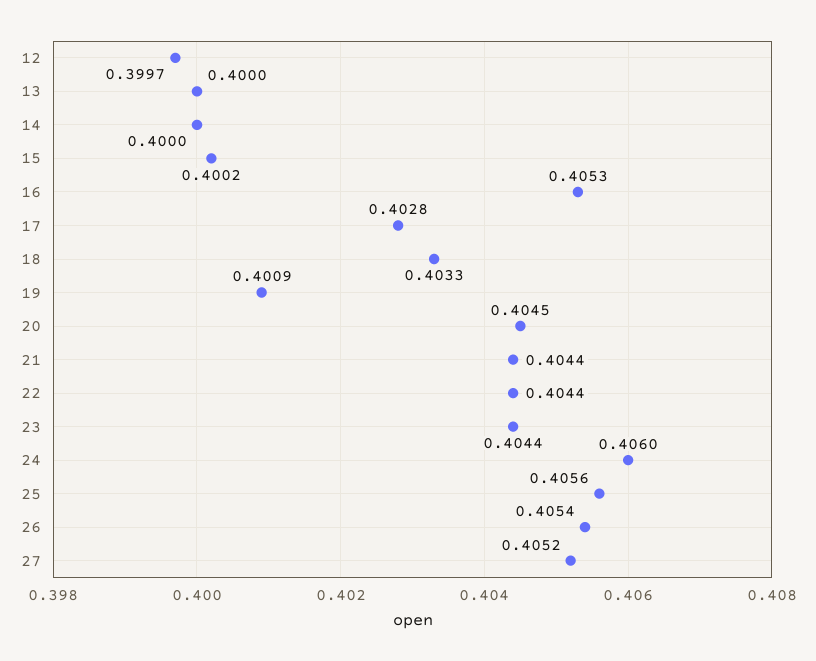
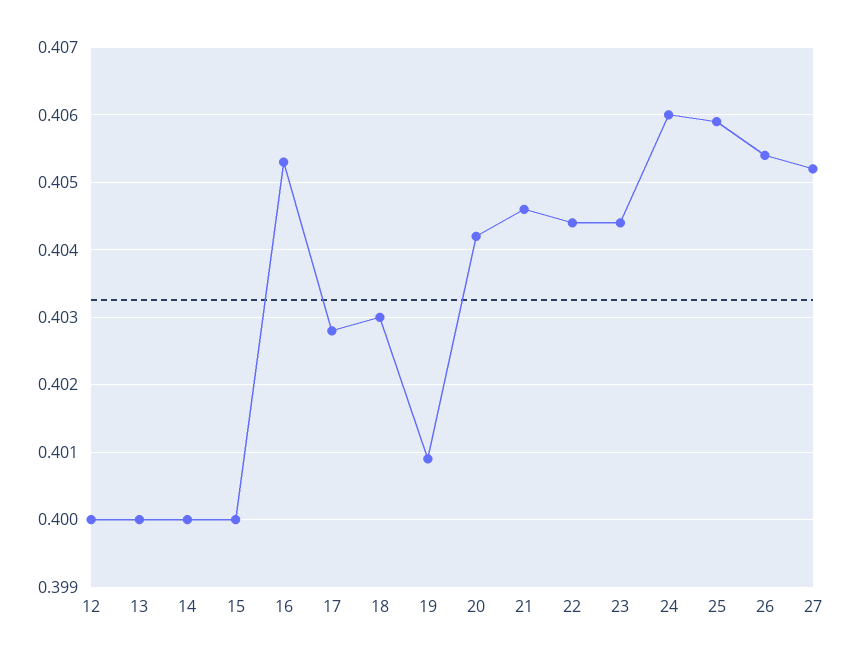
  {
-   "12": 0.3997,
+   "12": 0.4,
    "13": 0.4,
    "14": 0.4,
-   "15": 0.4002,
+   "15": 0.4,
    "16": 0.4053,
    "17": 0.4028,
-   "18": 0.4033,
+   "18": 0.403,
    "19": 0.4009,
-   "20": 0.4045,
+   "20": 0.4042,
-   "21": 0.4044,
+   "21": 0.4046,
    "22": 0.4044,
    "23": 0.4044,
    "24": 0.406,
-   "25": 0.4056,
+   "25": 0.4059,
    "26": 0.4054,
    "27": 0.4052
  }

